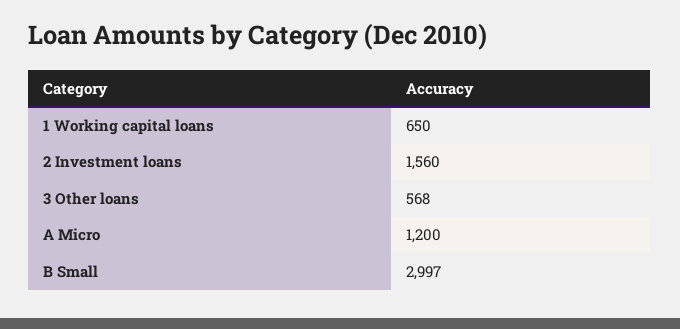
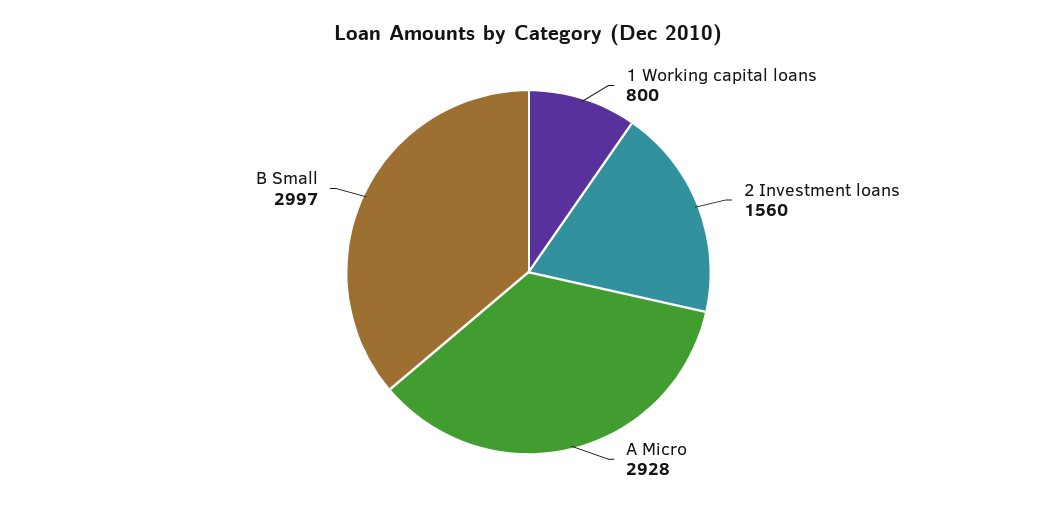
  {
-   "1 Working capital loans": 650,
+   "1 Working capital loans": 800,
    "2 Investment loans": 1560,
-   "3 Other loans": 568,
-   "A Micro": 1200,
+   "A Micro": 2928,
    "B Small": 2997
  }

